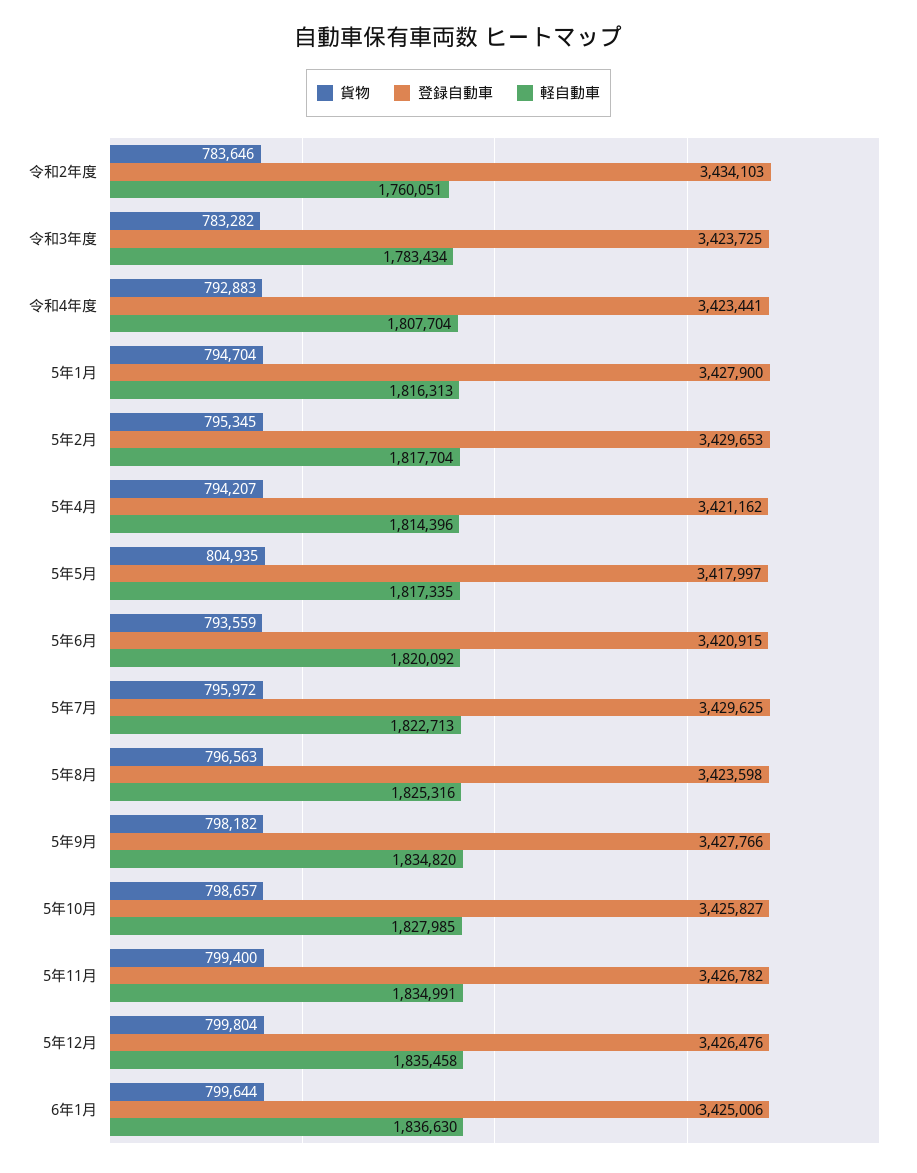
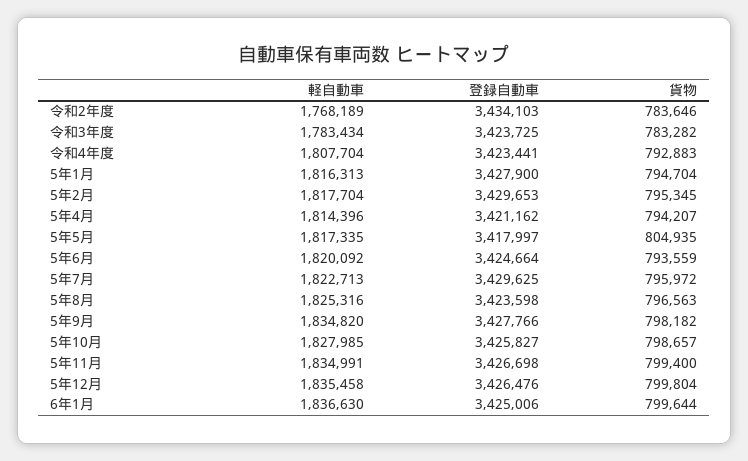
  {
    "貨物": {
      "令和2年度": 783646,
      "令和3年度": 783282,
      "令和4年度": 792883,
      "5年1月": 794704,
      "5年2月": 795345,
      "5年4月": 794207,
      "5年5月": 804935,
      "5年6月": 793559,
      "5年7月": 795972,
      "5年8月": 796563,
      "5年9月": 798182,
      "5年10月": 798657,
      "5年11月": 799400,
      "5年12月": 799804,
      "6年1月": 799644
    },
    "登録自動車": {
      "令和2年度": 3434103,
      "令和3年度": 3423725,
      "令和4年度": 3423441,
      "5年1月": 3427900,
      "5年2月": 3429653,
      "5年4月": 3421162,
      "5年5月": 3417997,
-     "5年6月": 3420915,
+     "5年6月": 3424664,
      "5年7月": 3429625,
      "5年8月": 3423598,
      "5年9月": 3427766,
      "5年10月": 3425827,
-     "5年11月": 3426782,
+     "5年11月": 3426698,
      "5年12月": 3426476,
      "6年1月": 3425006
    },
    "軽自動車": {
-     "令和2年度": 1760051,
+     "令和2年度": 1768189,
      "令和3年度": 1783434,
      "令和4年度": 1807704,
      "5年1月": 1816313,
      "5年2月": 1817704,
      "5年4月": 1814396,
      "5年5月": 1817335,
      "5年6月": 1820092,
      "5年7月": 1822713,
      "5年8月": 1825316,
      "5年9月": 1834820,
      "5年10月": 1827985,
      "5年11月": 1834991,
      "5年12月": 1835458,
      "6年1月": 1836630
    }
  }

